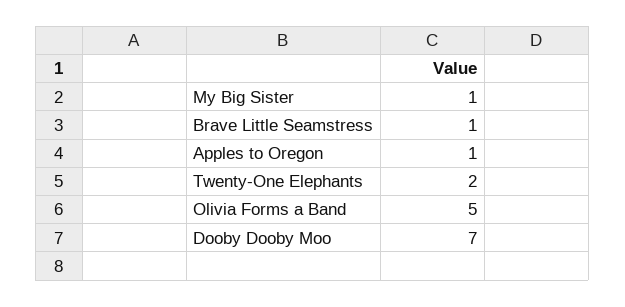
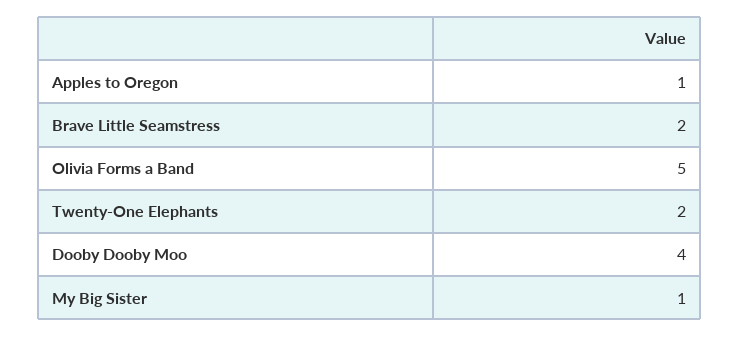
  {
    "My Big Sister": 1,
-   "Brave Little Seamstress": 1,
+   "Brave Little Seamstress": 2,
    "Apples to Oregon": 1,
    "Twenty-One Elephants": 2,
    "Olivia Forms a Band": 5,
-   "Dooby Dooby Moo": 7
+   "Dooby Dooby Moo": 4
  }

